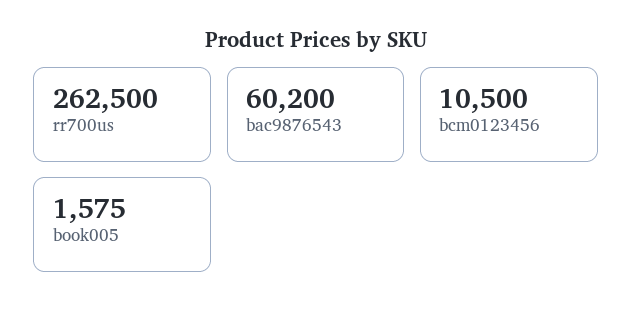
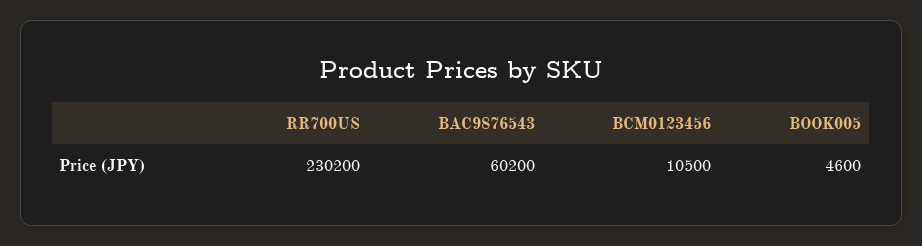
  {
-   "rr700us": 262500,
+   "rr700us": 230200,
    "bac9876543": 60200,
    "bcm0123456": 10500,
-   "book005": 1575
+   "book005": 4600
  }

